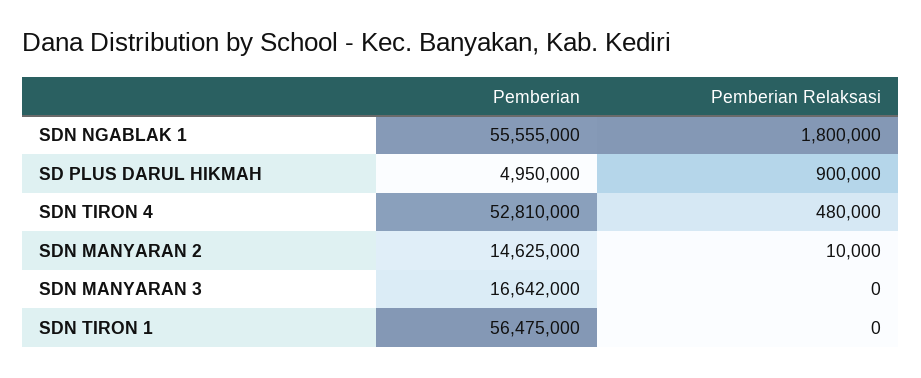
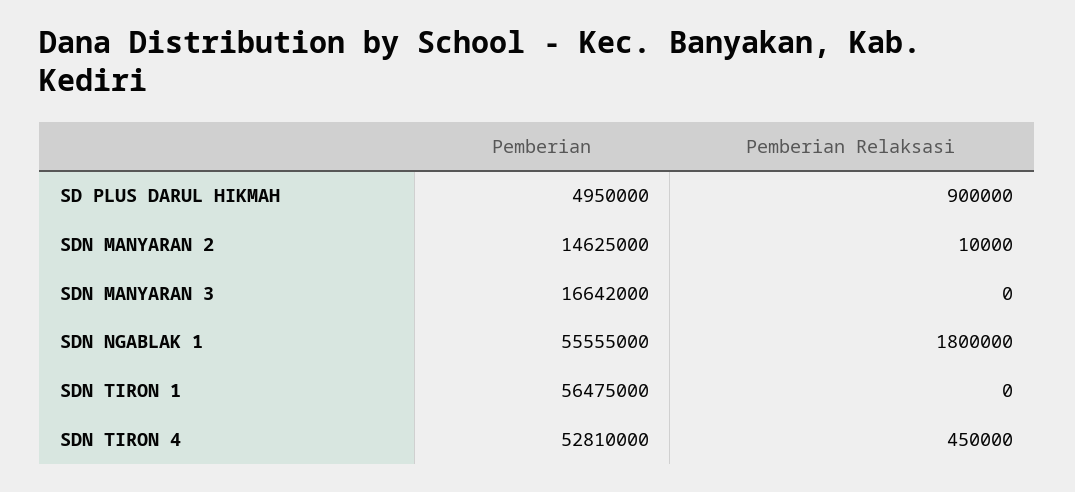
  {
    "Pemberian": {
      "SDN NGABLAK 1": 55555000,
      "SD PLUS DARUL HIKMAH": 4950000,
      "SDN TIRON 4": 52810000,
      "SDN MANYARAN 2": 14625000,
      "SDN MANYARAN 3": 16642000,
      "SDN TIRON 1": 56475000
    },
    "Pemberian Relaksasi": {
      "SDN NGABLAK 1": 1800000,
      "SD PLUS DARUL HIKMAH": 900000,
-     "SDN TIRON 4": 480000,
+     "SDN TIRON 4": 450000,
      "SDN MANYARAN 2": 10000,
      "SDN MANYARAN 3": 0,
      "SDN TIRON 1": 0
    }
  }

